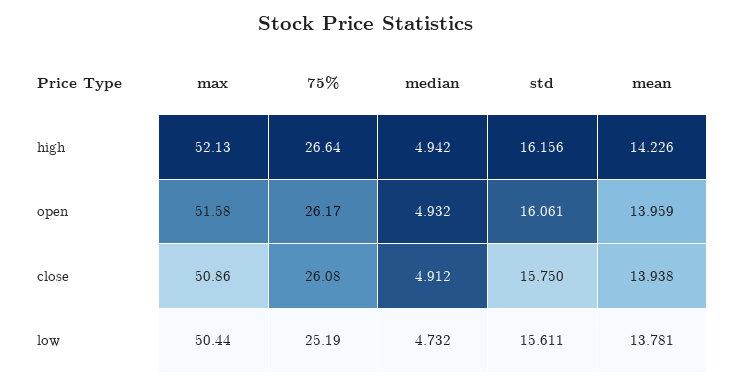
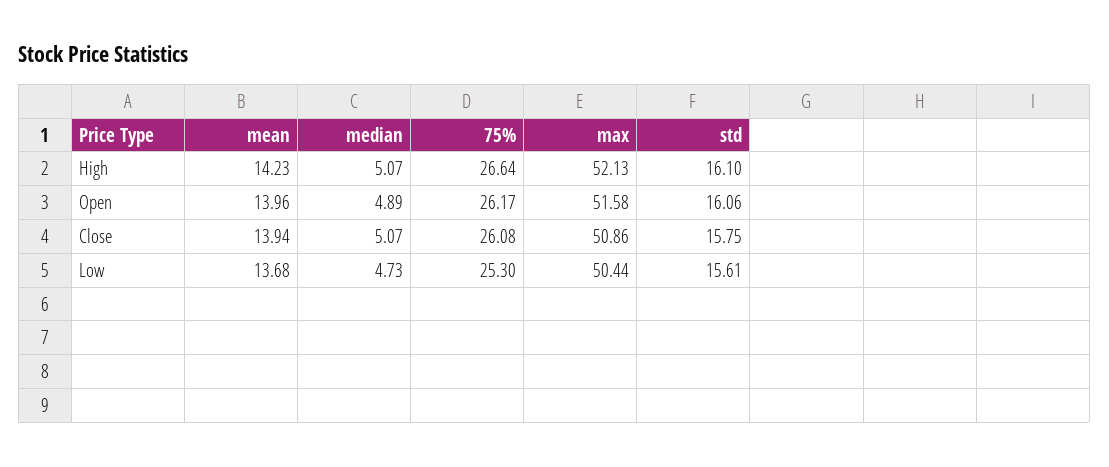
  {
    "max": {
      "high": 52.13,
      "open": 51.58,
      "close": 50.86,
      "low": 50.44
    },
    "75%": {
      "high": 26.64,
      "open": 26.17,
      "close": 26.08,
-     "low": 25.19
+     "low": 25.3
    },
    "median": {
-     "high": 4.942,
+     "high": 5.07,
-     "open": 4.932,
+     "open": 4.89,
-     "close": 4.912,
+     "close": 5.07,
      "low": 4.732
    },
    "std": {
-     "high": 16.156,
+     "high": 16.1,
      "open": 16.061,
      "close": 15.75,
      "low": 15.611
    },
    "mean": {
      "high": 14.226,
      "open": 13.959,
      "close": 13.938,
-     "low": 13.781
+     "low": 13.68
    }
  }

